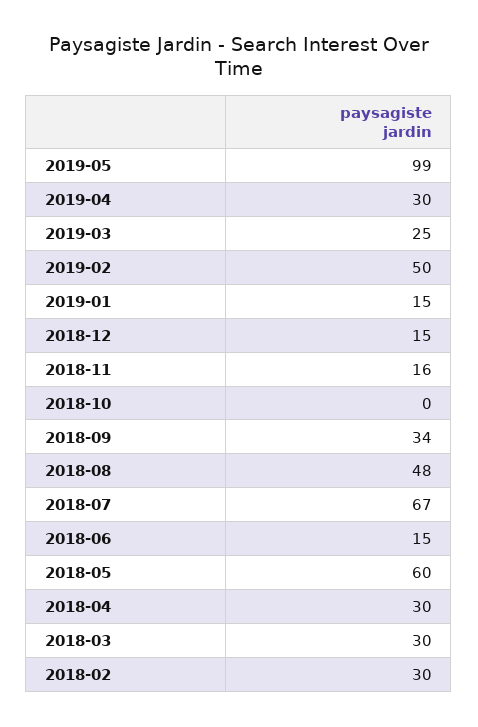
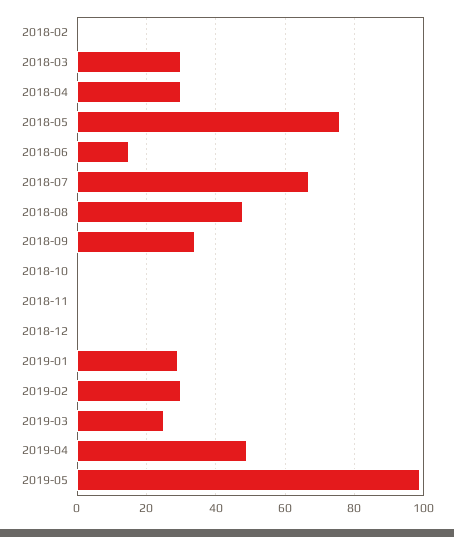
  {
    "2019-05": 99,
-   "2019-04": 30,
+   "2019-04": 50,
    "2019-03": 25,
-   "2019-02": 50,
+   "2019-02": 30,
-   "2019-01": 15,
+   "2019-01": 30,
-   "2018-12": 15,
+   "2018-12": 0,
-   "2018-11": 16,
+   "2018-11": 0,
    "2018-10": 0,
    "2018-09": 34,
    "2018-08": 48,
    "2018-07": 67,
    "2018-06": 15,
-   "2018-05": 60,
+   "2018-05": 75,
    "2018-04": 30,
    "2018-03": 30,
-   "2018-02": 30
+   "2018-02": 0
  }

